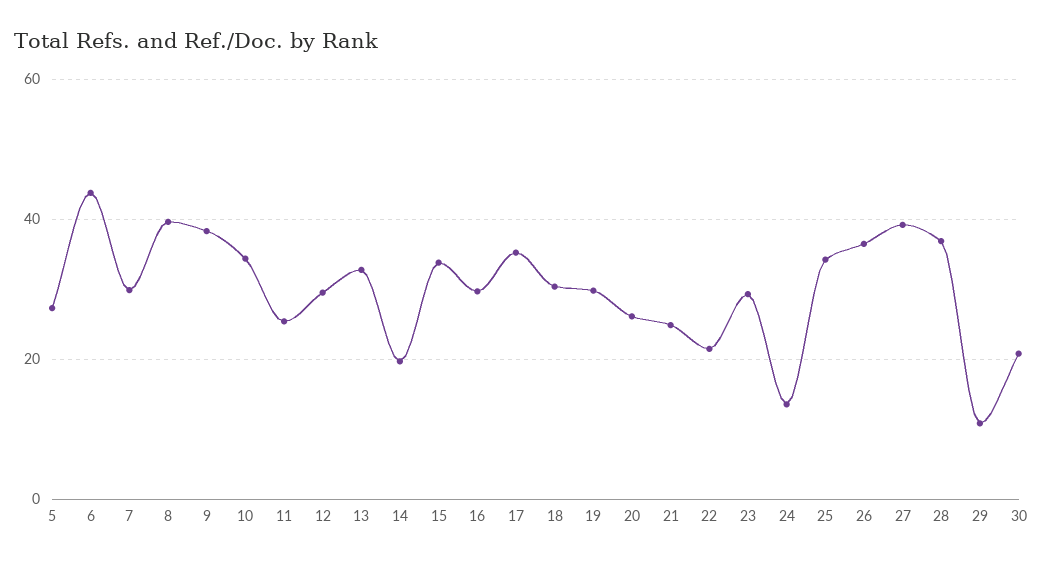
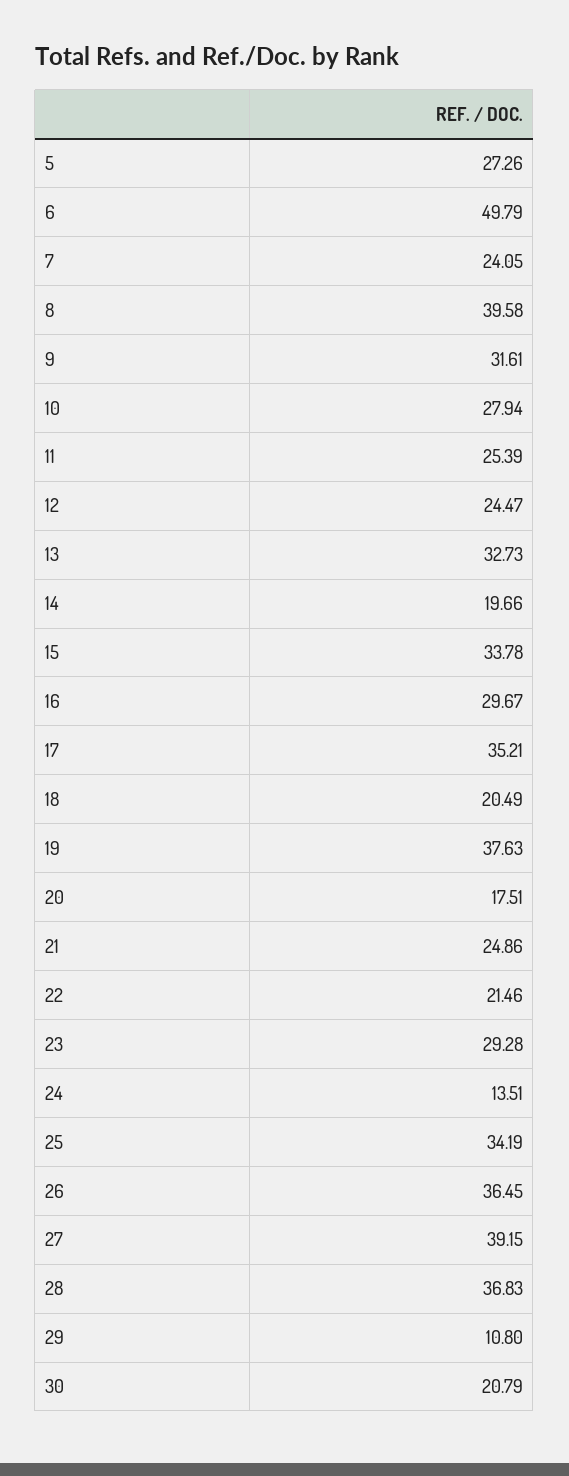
  {
    "5": 27.26,
-   "6": 44,
+   "6": 49.79,
-   "7": 30,
+   "7": 24.05,
    "8": 39.58,
-   "9": 38,
+   "9": 31.61,
-   "10": 34,
+   "10": 27.94,
    "11": 25.39,
-   "12": 30,
+   "12": 24.47,
    "13": 32.73,
    "14": 19.66,
    "15": 33.78,
    "16": 29.67,
    "17": 35.21,
-   "18": 30,
+   "18": 20.49,
-   "19": 30,
+   "19": 37.63,
-   "20": 26,
+   "20": 17.51,
    "21": 24.86,
    "22": 21.46,
    "23": 29.28,
    "24": 13.51,
    "25": 34.19,
    "26": 36.45,
    "27": 39.15,
    "28": 36.83,
    "29": 10.8,
    "30": 20.79
  }

